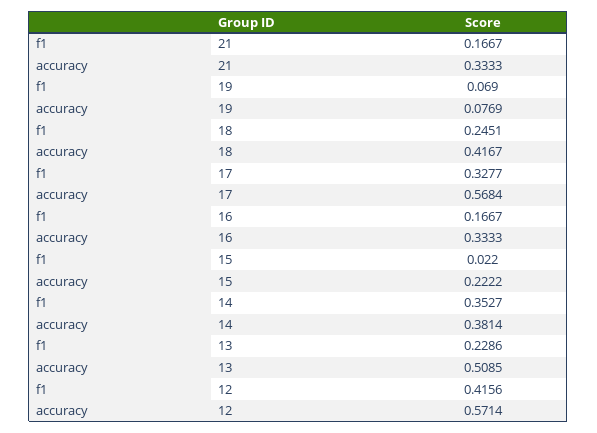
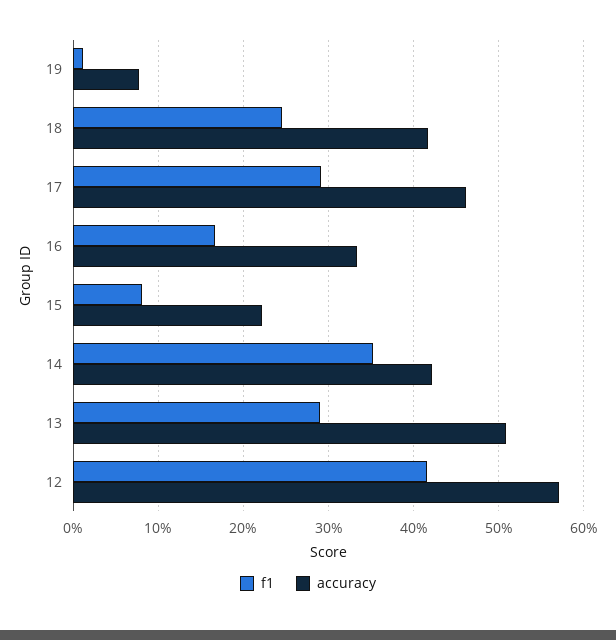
  {
    "f1": {
-     "21": 0.1667,
-     "19": 0.069,
+     "19": 0.01,
      "18": 0.2451,
-     "17": 0.3277,
+     "17": 0.29,
      "16": 0.1667,
-     "15": 0.022,
+     "15": 0.08,
      "14": 0.3527,
-     "13": 0.2286,
+     "13": 0.29,
      "12": 0.4156
    },
    "accuracy": {
-     "21": 0.3333,
      "19": 0.0769,
      "18": 0.4167,
-     "17": 0.5684,
+     "17": 0.46,
      "16": 0.3333,
      "15": 0.2222,
-     "14": 0.3814,
+     "14": 0.42,
      "13": 0.5085,
      "12": 0.5714
    }
  }

